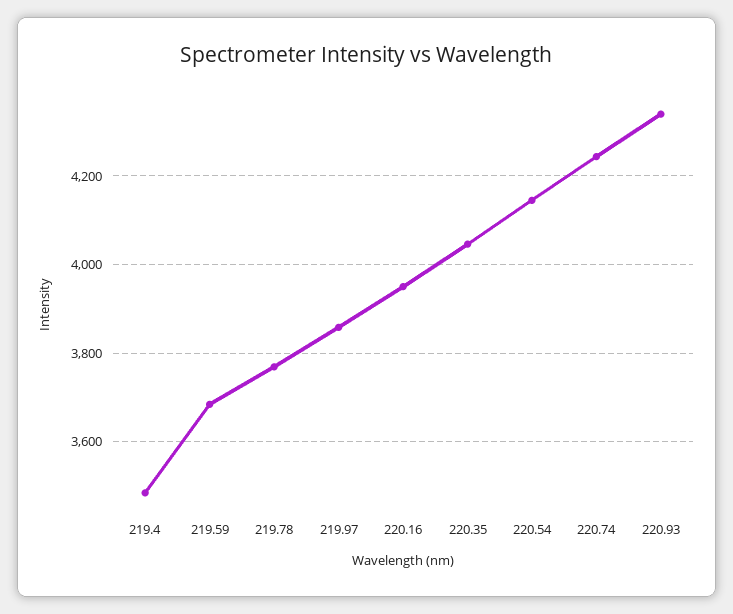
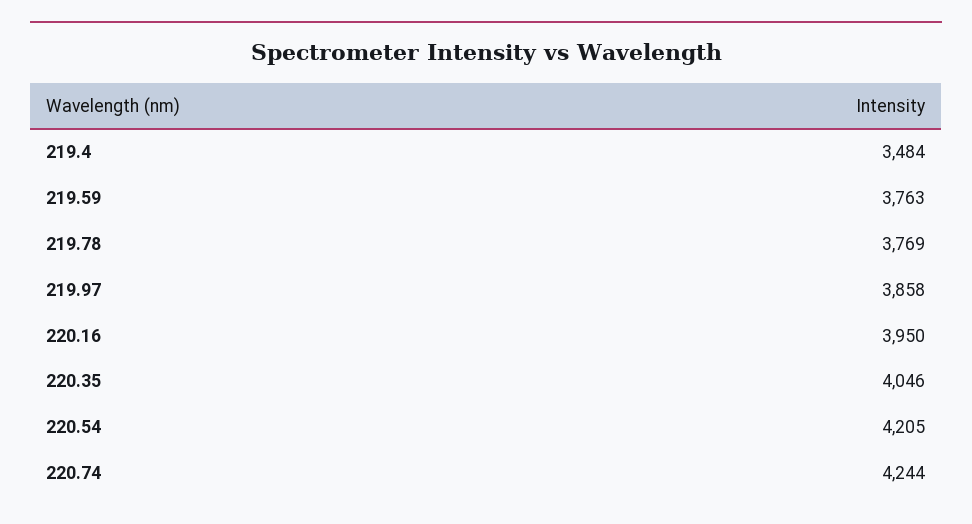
  {
    "219.4": 3484,
-   "219.59": 3680,
+   "219.59": 3763,
    "219.78": 3769,
    "219.97": 3858,
    "220.16": 3950,
    "220.35": 4046,
-   "220.54": 4140,
+   "220.54": 4205,
-   "220.74": 4244,
+   "220.74": 4244
-   "220.93": 4340
  }

